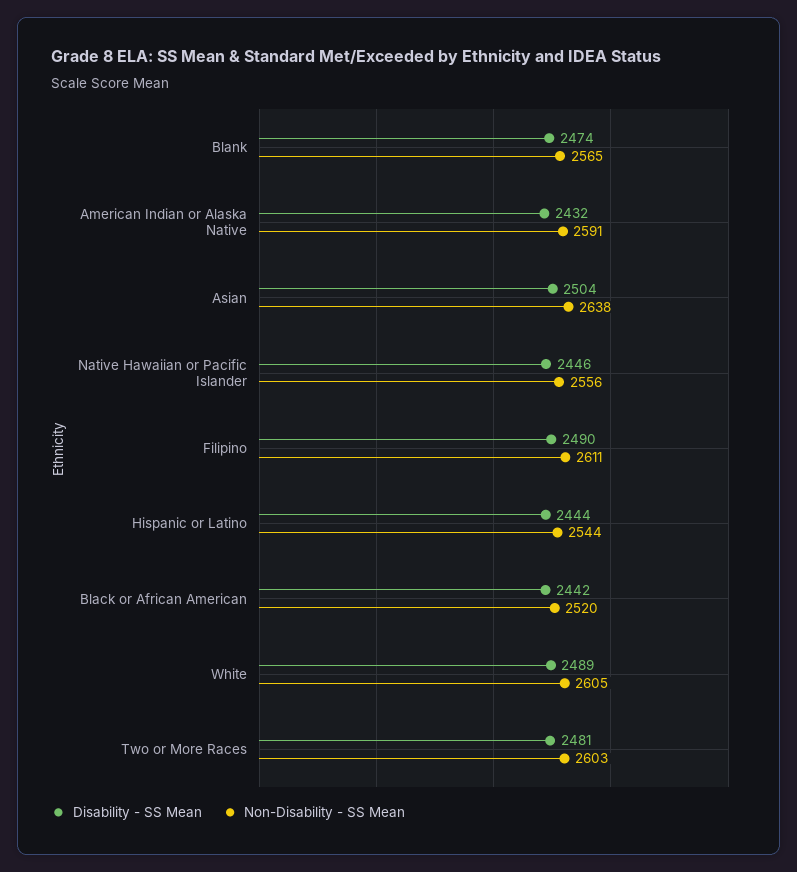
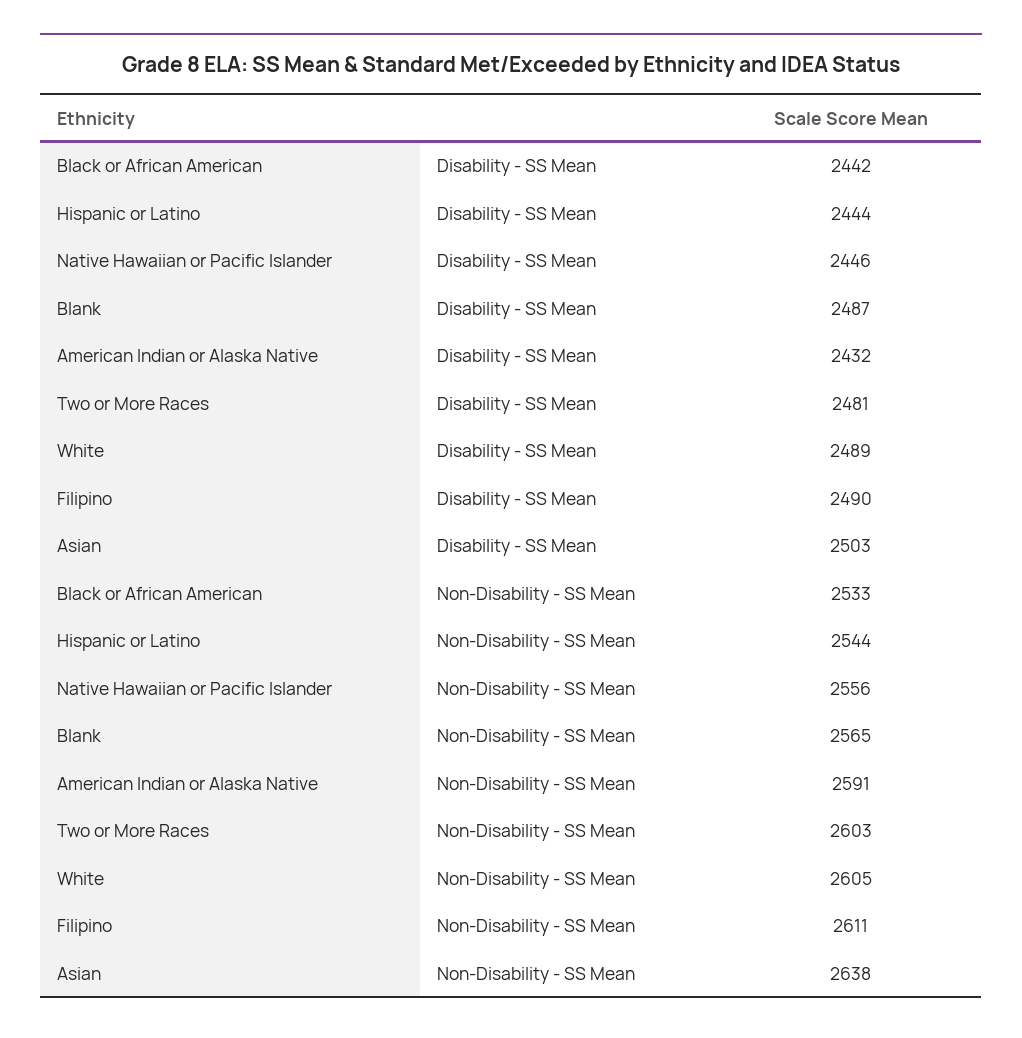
  {
    "Disability - SS Mean": {
-     "Blank": 2474,
+     "Blank": 2487,
      "American Indian or Alaska Native": 2432,
-     "Asian": 2504,
+     "Asian": 2503,
      "Native Hawaiian or Pacific Islander": 2446,
      "Filipino": 2490,
      "Hispanic or Latino": 2444,
      "Black or African American": 2442,
      "White": 2489,
      "Two or More Races": 2481
    },
    "Non-Disability - SS Mean": {
      "Blank": 2565,
      "American Indian or Alaska Native": 2591,
      "Asian": 2638,
      "Native Hawaiian or Pacific Islander": 2556,
      "Filipino": 2611,
      "Hispanic or Latino": 2544,
-     "Black or African American": 2520,
+     "Black or African American": 2533,
      "White": 2605,
      "Two or More Races": 2603
    }
  }

